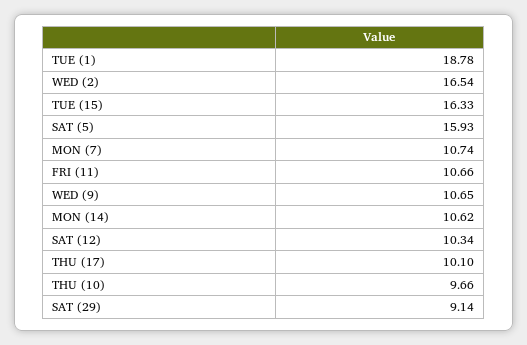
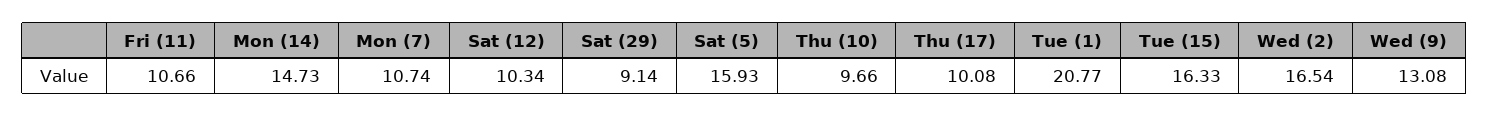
  {
-   "TUE (1)": 18.78,
+   "TUE (1)": 20.77,
    "WED (2)": 16.54,
    "TUE (15)": 16.33,
    "SAT (5)": 15.93,
    "MON (7)": 10.74,
    "FRI (11)": 10.66,
-   "WED (9)": 10.65,
+   "WED (9)": 13.08,
-   "MON (14)": 10.62,
+   "MON (14)": 14.73,
    "SAT (12)": 10.34,
-   "THU (17)": 10.1,
+   "THU (17)": 10.08,
    "THU (10)": 9.66,
    "SAT (29)": 9.14
  }

